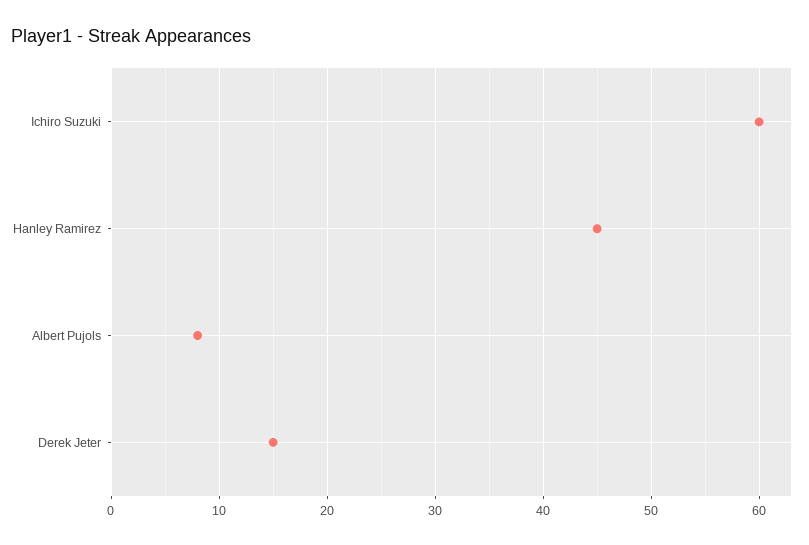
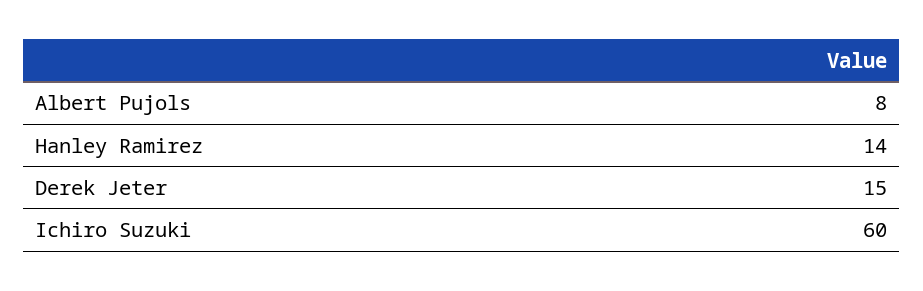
  {
    "Ichiro Suzuki": 60,
-   "Hanley Ramirez": 45,
+   "Hanley Ramirez": 14,
    "Albert Pujols": 8,
    "Derek Jeter": 15
  }

